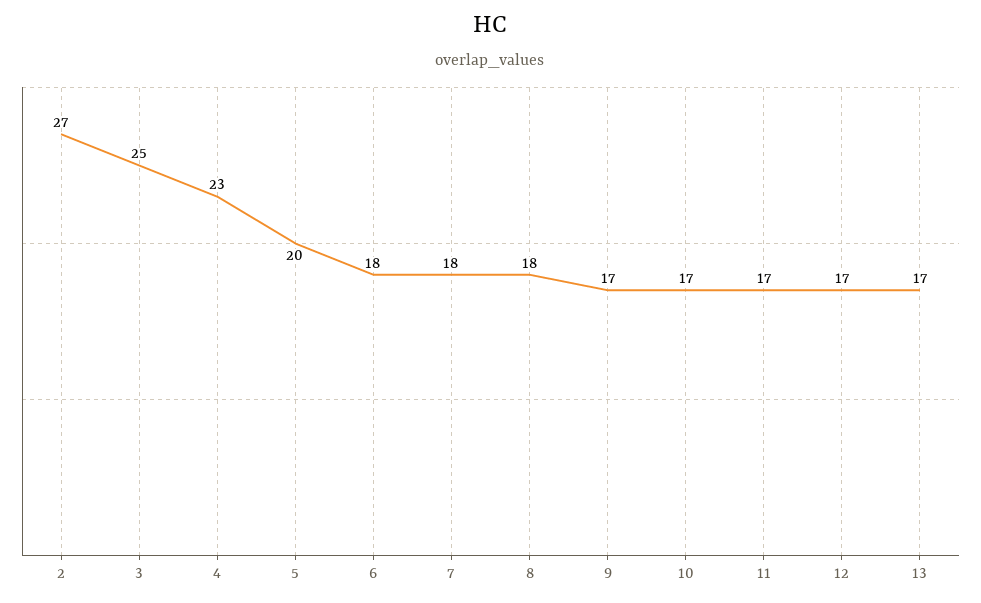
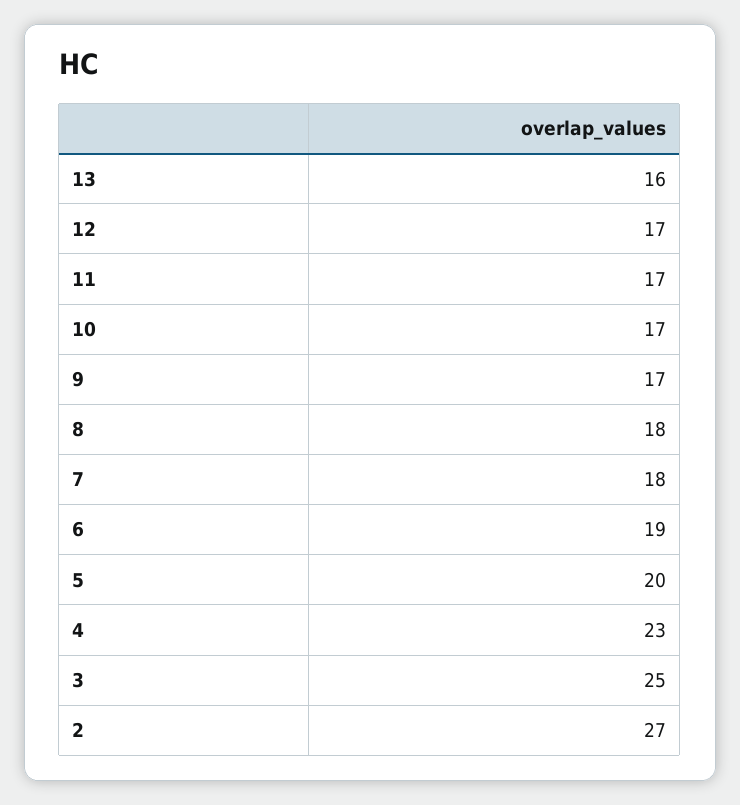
  {
    "2": 27,
    "3": 25,
    "4": 23,
    "5": 20,
-   "6": 18,
+   "6": 19,
    "7": 18,
    "8": 18,
    "9": 17,
    "10": 17,
    "11": 17,
    "12": 17,
-   "13": 17
+   "13": 16
  }

